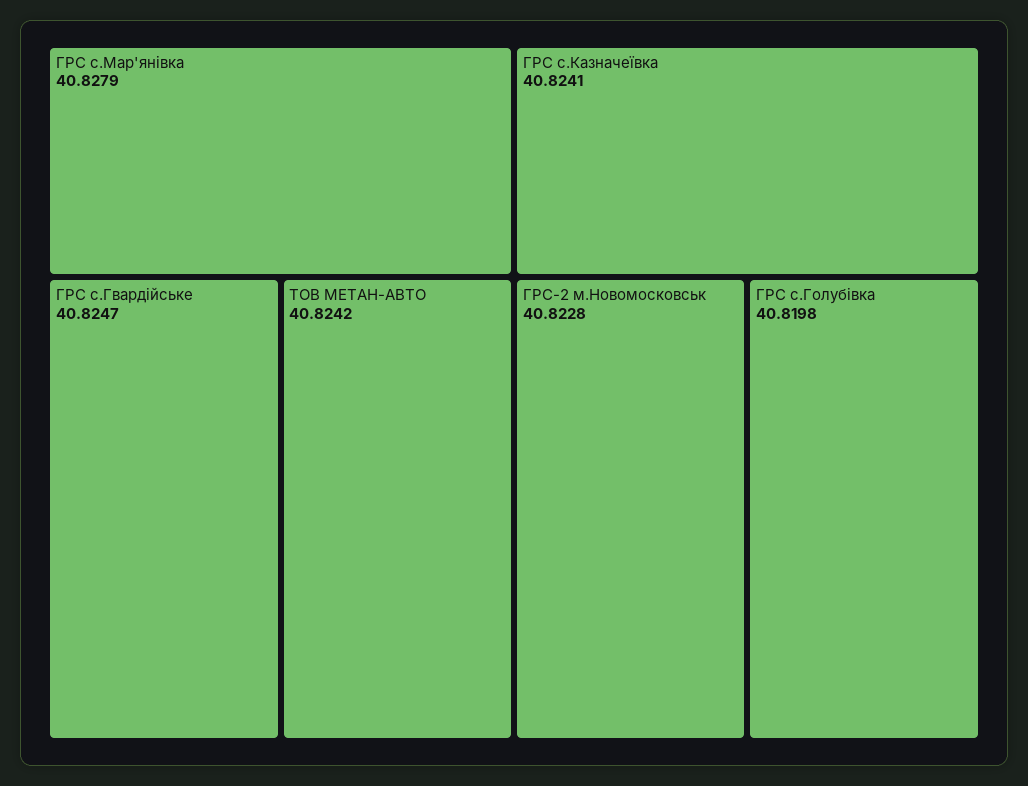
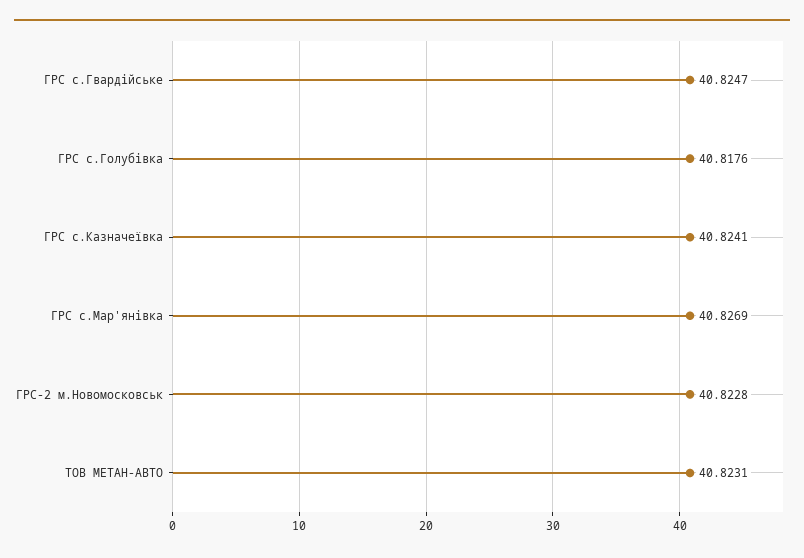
  {
-   "ГРС с.Мар'янівка": 40.8279,
+   "ГРС с.Мар'янівка": 40.8269,
    "ГРС с.Гвардійське": 40.8247,
-   "ТОВ МЕТАН-АВТО": 40.8242,
+   "ТОВ МЕТАН-АВТО": 40.8231,
    "ГРС с.Казначеївка": 40.8241,
    "ГРС-2 м.Новомосковськ": 40.8228,
-   "ГРС с.Голубівка": 40.8198
+   "ГРС с.Голубівка": 40.8176
  }

